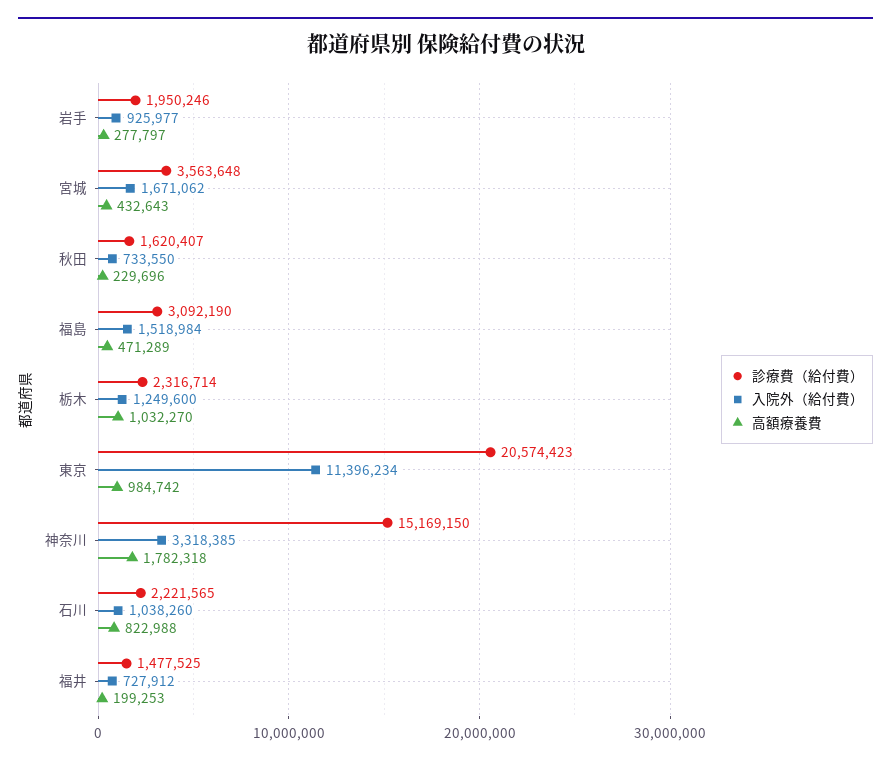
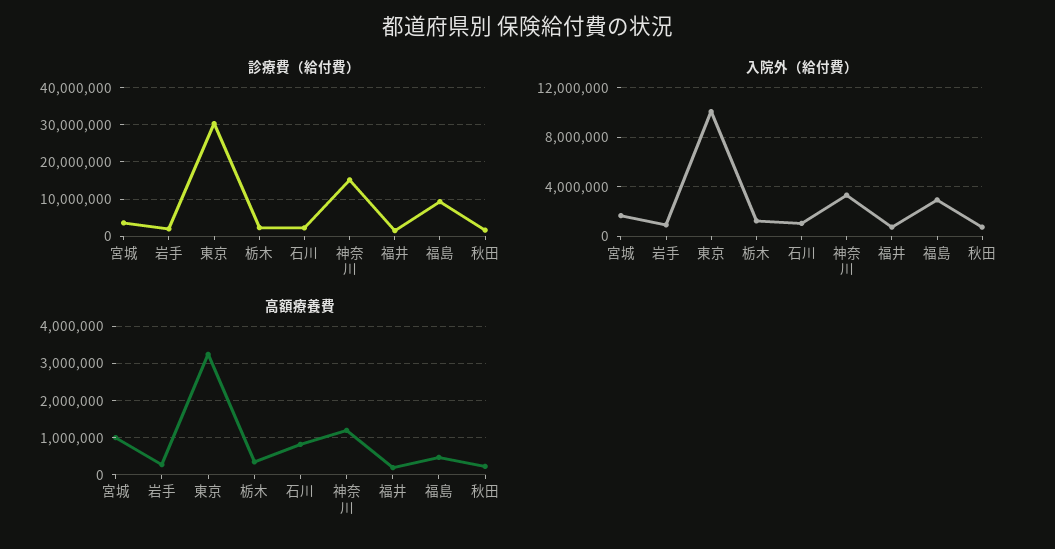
  {
    "診療費（給付費）": {
      "岩手": 1950246,
      "宮城": 3563648,
      "秋田": 1620407,
-     "福島": 3092190,
+     "福島": 10000000,
      "栃木": 2316714,
-     "東京": 20574423,
+     "東京": 30000000,
      "神奈川": 15169150,
      "石川": 2221565,
      "福井": 1477525
    },
    "入院外（給付費）": {
      "岩手": 925977,
      "宮城": 1671062,
      "秋田": 733550,
-     "福島": 1518984,
+     "福島": 3000000,
      "栃木": 1249600,
-     "東京": 11396234,
+     "東京": 10000000,
      "神奈川": 3318385,
      "石川": 1038260,
      "福井": 727912
    },
    "高額療養費": {
      "岩手": 277797,
-     "宮城": 432643,
+     "宮城": 1000000,
      "秋田": 229696,
      "福島": 471289,
-     "栃木": 1032270,
+     "栃木": 400000,
-     "東京": 984742,
+     "東京": 3200000,
-     "神奈川": 1782318,
+     "神奈川": 1200000,
      "石川": 822988,
      "福井": 199253
    }
  }

